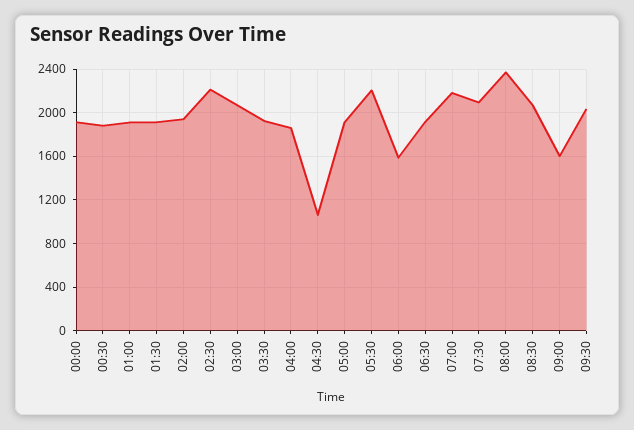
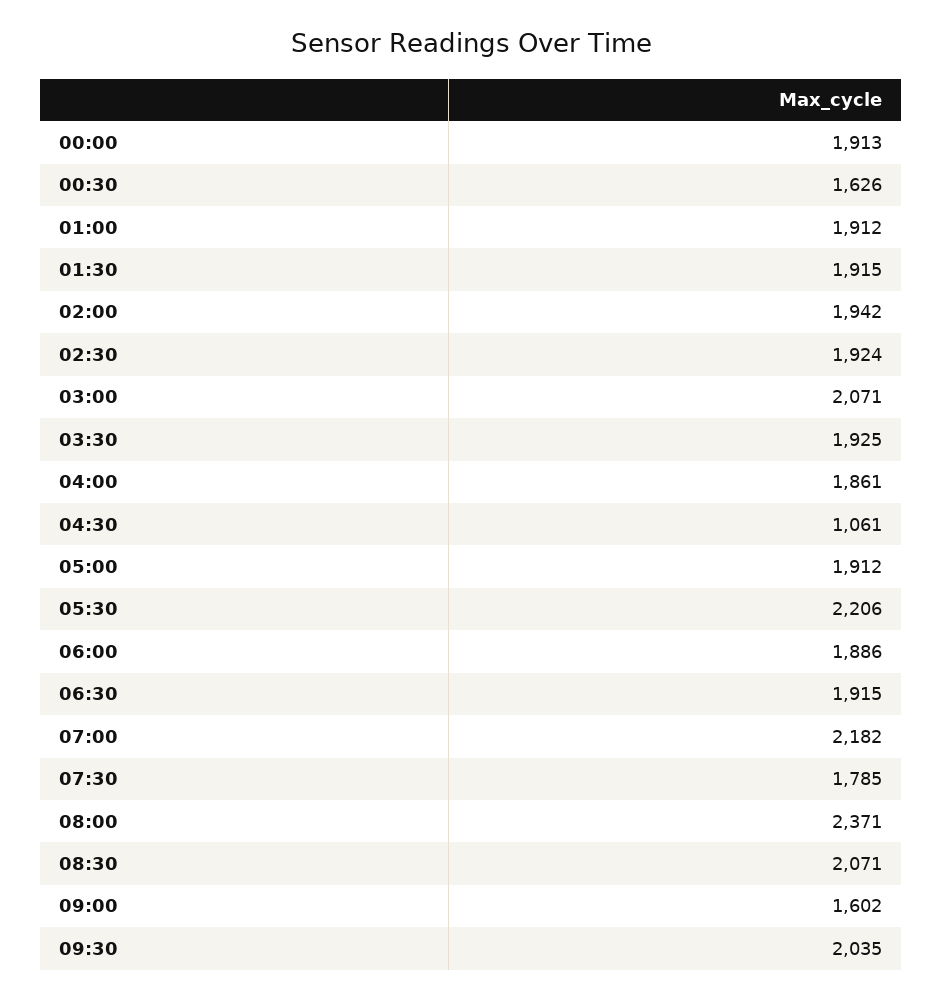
  {
    "00:00": 1913,
-   "00:30": 1900,
+   "00:30": 1626,
    "01:00": 1912,
    "01:30": 1915,
    "02:00": 1942,
-   "02:30": 2200,
+   "02:30": 1924,
    "03:00": 2071,
    "03:30": 1925,
    "04:00": 1861,
    "04:30": 1061,
    "05:00": 1912,
    "05:30": 2206,
-   "06:00": 1600,
+   "06:00": 1886,
    "06:30": 1915,
    "07:00": 2182,
-   "07:30": 2100,
+   "07:30": 1785,
    "08:00": 2371,
    "08:30": 2071,
    "09:00": 1602,
    "09:30": 2035
  }

